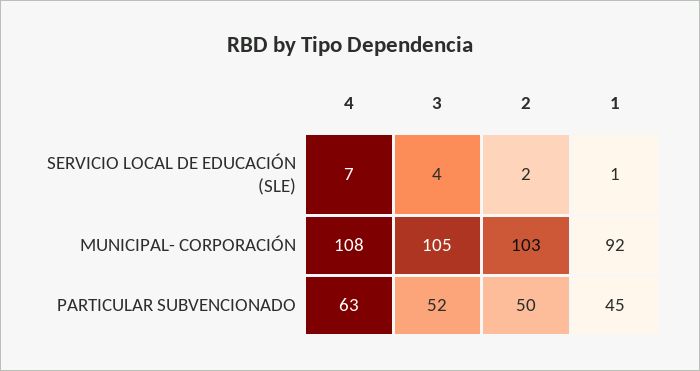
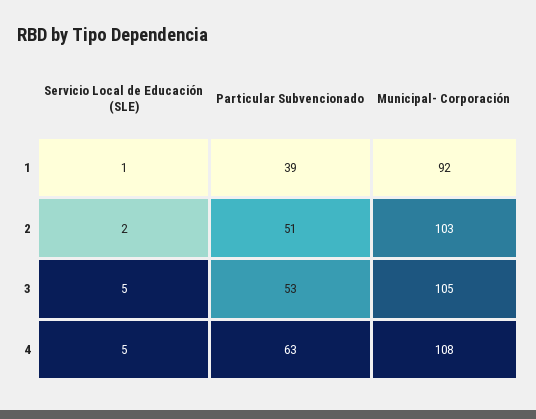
  {
    "4": {
-     "SERVICIO LOCAL DE EDUCACIÓN (SLE)": 7,
+     "SERVICIO LOCAL DE EDUCACIÓN (SLE)": 5,
      "MUNICIPAL- CORPORACIÓN": 108,
      "PARTICULAR SUBVENCIONADO": 63
    },
    "3": {
-     "SERVICIO LOCAL DE EDUCACIÓN (SLE)": 4,
+     "SERVICIO LOCAL DE EDUCACIÓN (SLE)": 5,
      "MUNICIPAL- CORPORACIÓN": 105,
-     "PARTICULAR SUBVENCIONADO": 52
+     "PARTICULAR SUBVENCIONADO": 53
    },
    "2": {
      "SERVICIO LOCAL DE EDUCACIÓN (SLE)": 2,
      "MUNICIPAL- CORPORACIÓN": 103,
-     "PARTICULAR SUBVENCIONADO": 50
+     "PARTICULAR SUBVENCIONADO": 51
    },
    "1": {
      "SERVICIO LOCAL DE EDUCACIÓN (SLE)": 1,
      "MUNICIPAL- CORPORACIÓN": 92,
-     "PARTICULAR SUBVENCIONADO": 45
+     "PARTICULAR SUBVENCIONADO": 39
    }
  }

